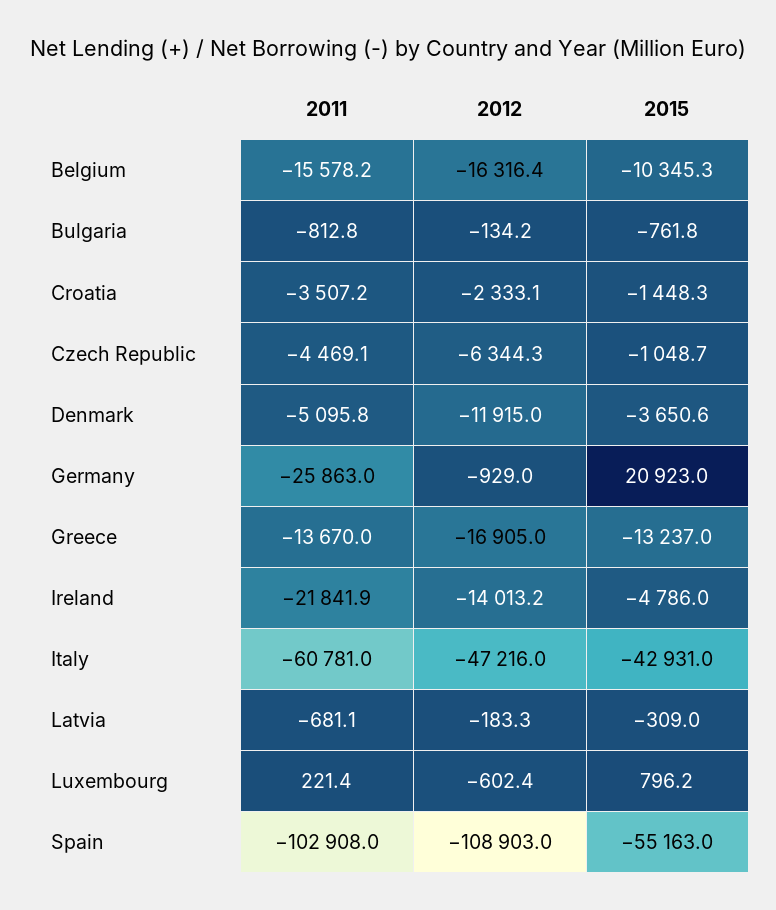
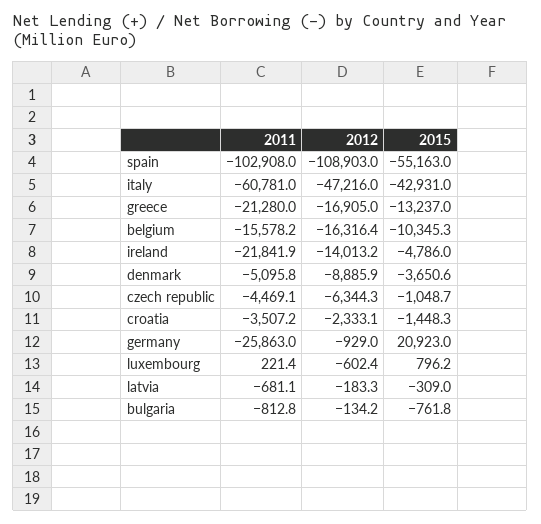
  {
    "2011": {
      "Belgium": -15578.2,
      "Bulgaria": -812.8,
      "Croatia": -3507.2,
      "Czech Republic": -4469.1,
      "Denmark": -5095.8,
      "Germany": -25863,
-     "Greece": -13670,
+     "Greece": -21280,
      "Ireland": -21841.9,
      "Italy": -60781,
      "Latvia": -681.1,
      "Luxembourg": 221.4,
      "Spain": -102908
    },
    "2012": {
      "Belgium": -16316.4,
      "Bulgaria": -134.2,
      "Croatia": -2333.1,
      "Czech Republic": -6344.3,
-     "Denmark": -11915,
+     "Denmark": -8885.9,
      "Germany": -929,
      "Greece": -16905,
      "Ireland": -14013.2,
      "Italy": -47216,
      "Latvia": -183.3,
      "Luxembourg": -602.4,
      "Spain": -108903
    },
    "2015": {
      "Belgium": -10345.3,
      "Bulgaria": -761.8,
      "Croatia": -1448.3,
      "Czech Republic": -1048.7,
      "Denmark": -3650.6,
      "Germany": 20923,
      "Greece": -13237,
      "Ireland": -4786,
      "Italy": -42931,
      "Latvia": -309,
      "Luxembourg": 796.2,
      "Spain": -55163
    }
  }

